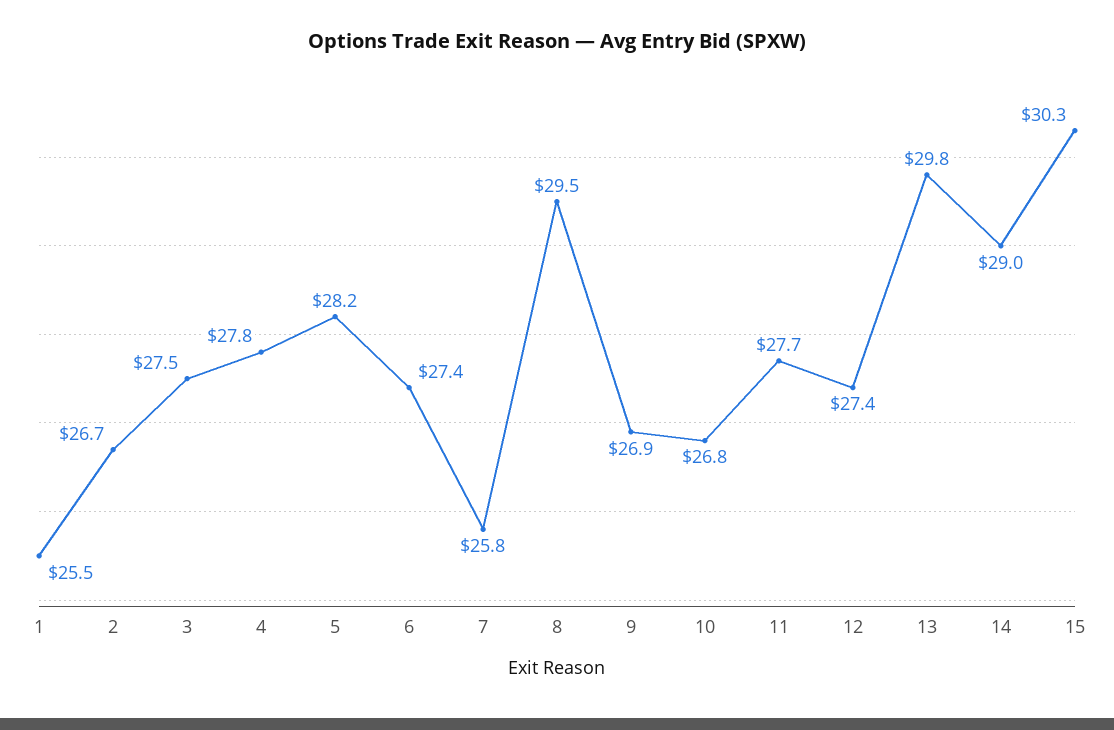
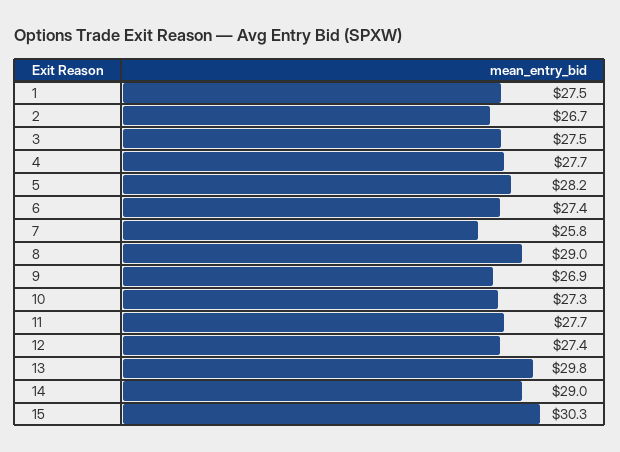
  {
-   "1": 25.5,
+   "1": 27.5,
    "2": 26.7,
    "3": 27.5,
-   "4": 27.8,
+   "4": 27.7,
    "5": 28.2,
    "6": 27.4,
    "7": 25.8,
-   "8": 29.5,
+   "8": 29,
    "9": 26.9,
-   "10": 26.8,
+   "10": 27.3,
    "11": 27.7,
    "12": 27.4,
    "13": 29.8,
    "14": 29,
    "15": 30.3
  }

